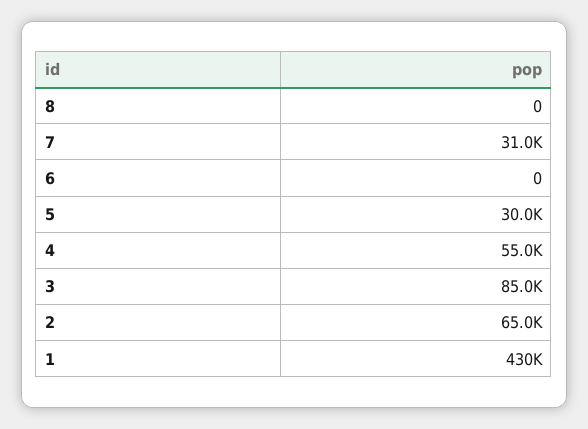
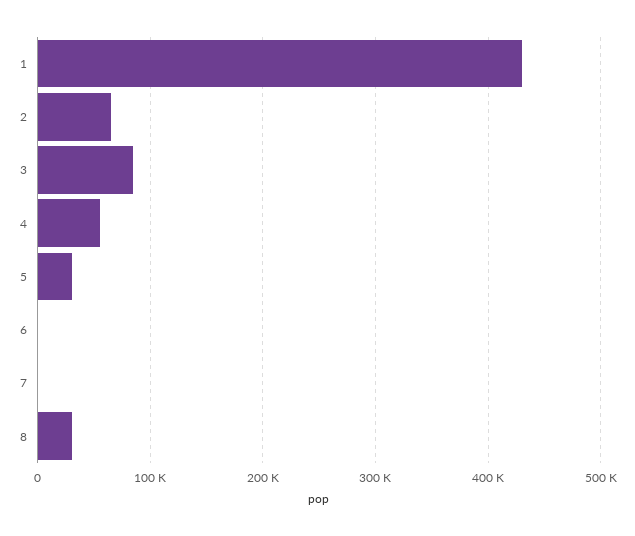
  {
-   "8": 0,
+   "8": 30000,
-   "7": 31000,
+   "7": 0,
    "6": 0,
    "5": 30000,
    "4": 55000,
    "3": 85000,
    "2": 65000,
    "1": 430000
  }

